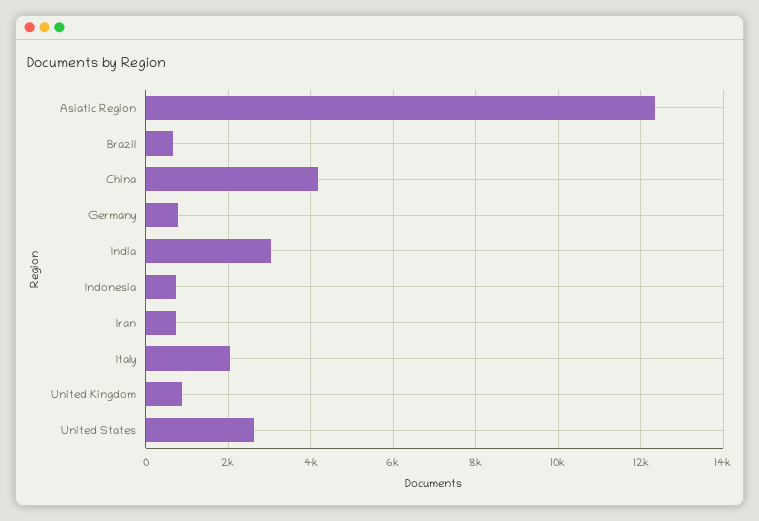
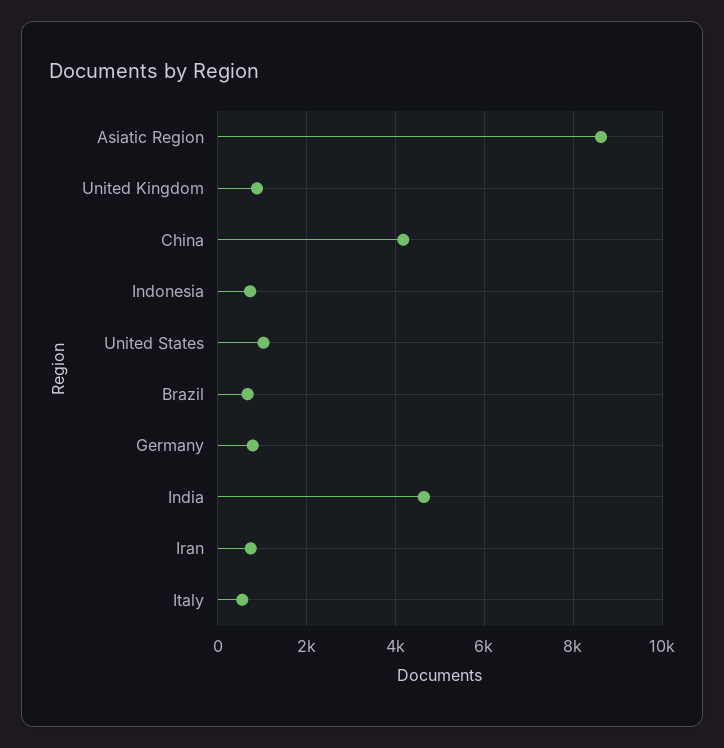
  {
-   "Asiatic Region": 12400,
+   "Asiatic Region": 8600,
    "Brazil": 600,
    "China": 4200,
    "Germany": 800,
-   "India": 3000,
+   "India": 4600,
    "Indonesia": 800,
    "Iran": 800,
-   "Italy": 2000,
+   "Italy": 600,
    "United Kingdom": 800,
-   "United States": 2600
+   "United States": 1000
  }

